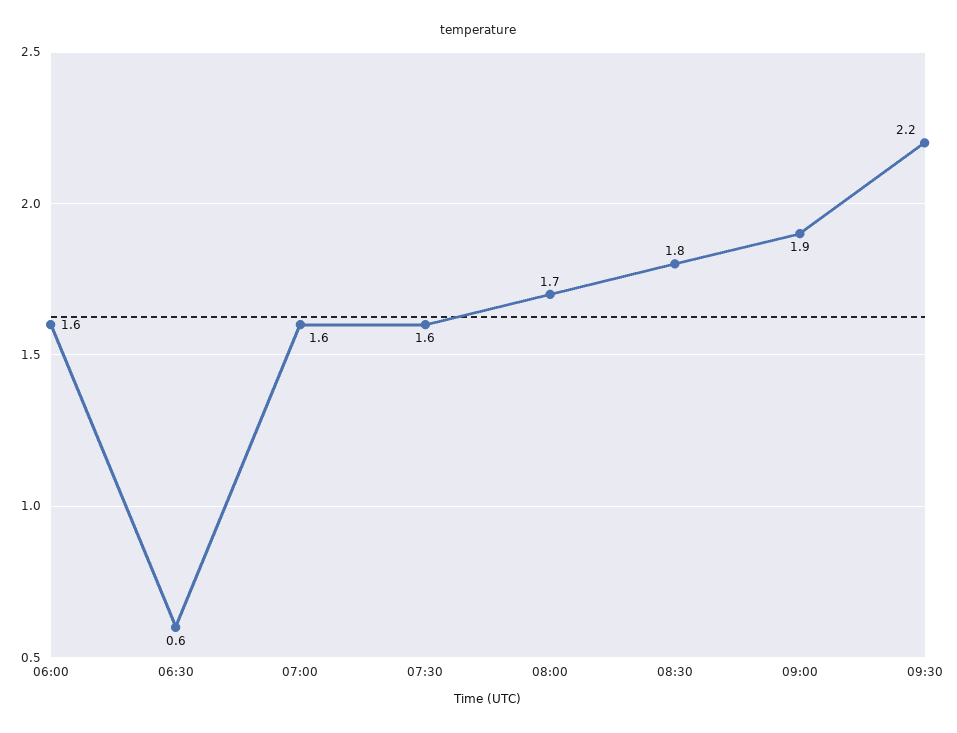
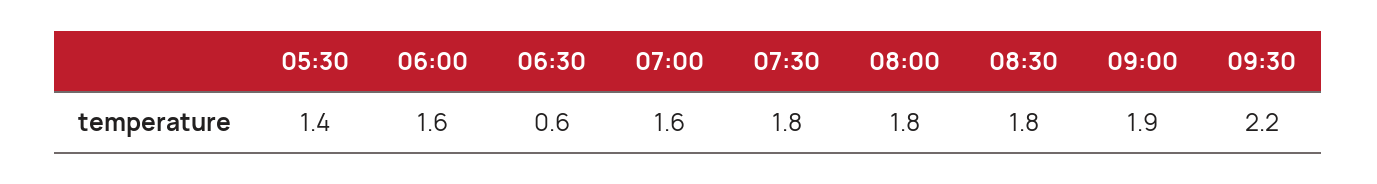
  {
    "06:00": 1.6,
    "06:30": 0.6,
    "07:00": 1.6,
-   "07:30": 1.6,
+   "07:30": 1.8,
-   "08:00": 1.7,
+   "08:00": 1.8,
    "08:30": 1.8,
    "09:00": 1.9,
-   "09:30": 2.2
+   "09:30": 2.2,
+   "05:30": 1.4
  }

